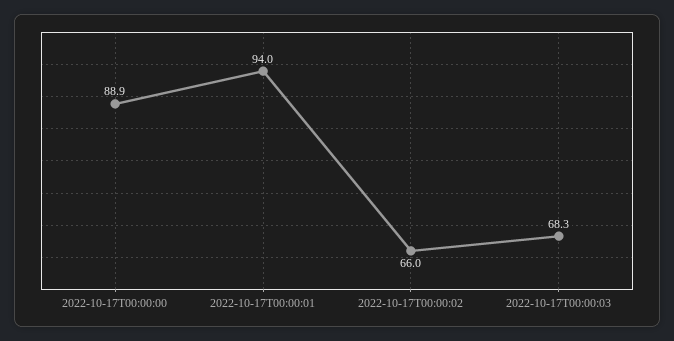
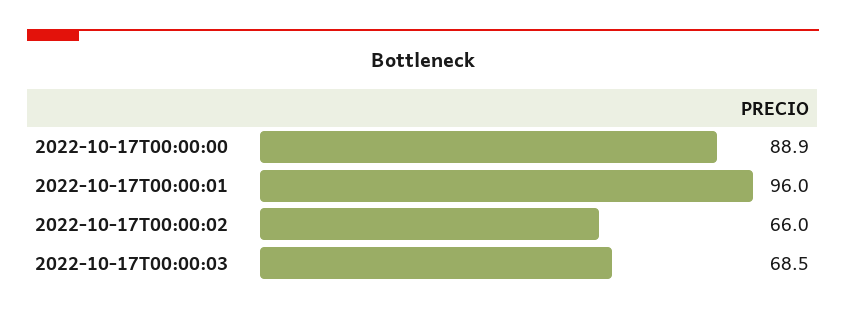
  {
    "2022-10-17T00:00:00": 88.9,
-   "2022-10-17T00:00:01": 94,
+   "2022-10-17T00:00:01": 96,
    "2022-10-17T00:00:02": 66,
-   "2022-10-17T00:00:03": 68.3
+   "2022-10-17T00:00:03": 68.5
  }

